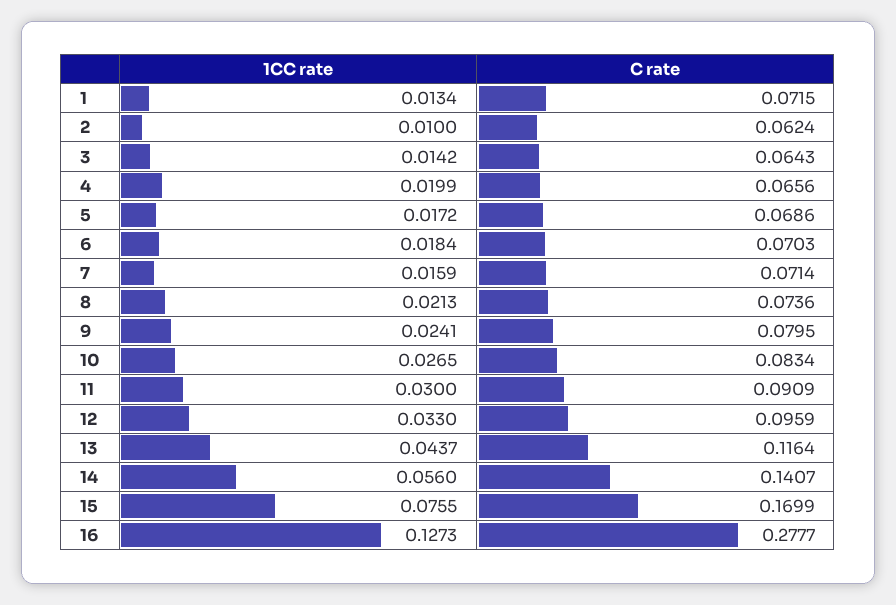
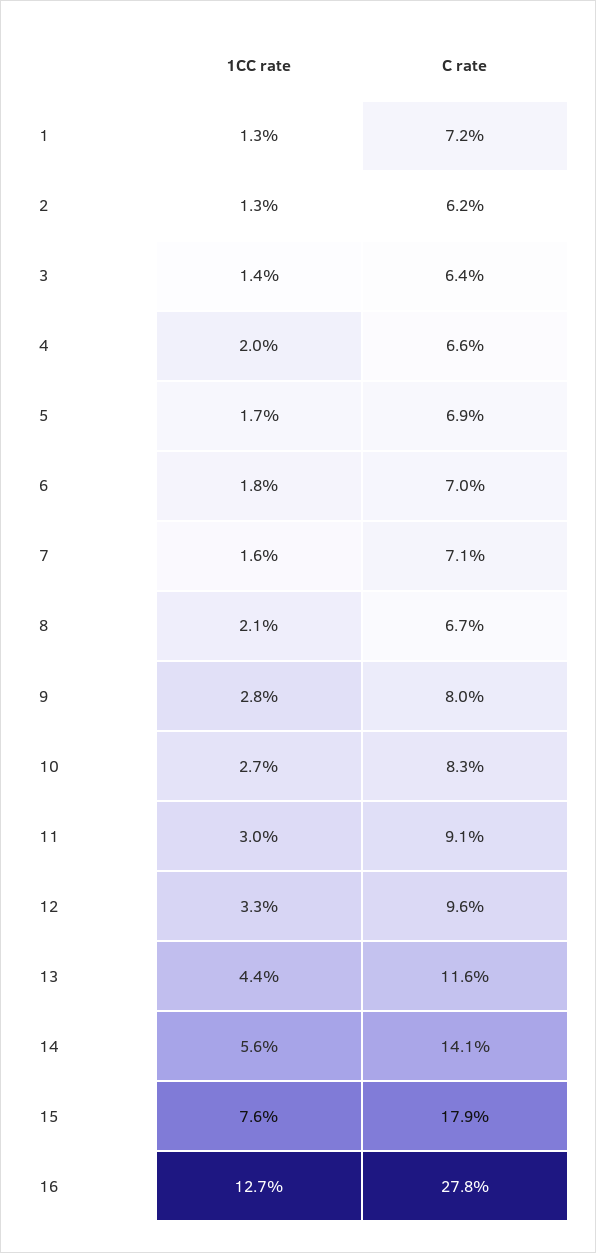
  {
    "1CC rate": {
      "1": 0.0134,
-     "2": 0.01,
+     "2": 0.013,
      "3": 0.0142,
      "4": 0.0199,
      "5": 0.0172,
      "6": 0.0184,
      "7": 0.0159,
      "8": 0.0213,
-     "9": 0.0241,
+     "9": 0.028,
      "10": 0.0265,
      "11": 0.03,
      "12": 0.033,
      "13": 0.0437,
      "14": 0.056,
      "15": 0.0755,
      "16": 0.1273
    },
    "C rate": {
      "1": 0.0715,
      "2": 0.0624,
      "3": 0.0643,
      "4": 0.0656,
      "5": 0.0686,
      "6": 0.0703,
      "7": 0.0714,
-     "8": 0.0736,
+     "8": 0.067,
      "9": 0.0795,
      "10": 0.0834,
      "11": 0.0909,
      "12": 0.0959,
      "13": 0.1164,
      "14": 0.1407,
-     "15": 0.1699,
+     "15": 0.179,
      "16": 0.2777
    }
  }

